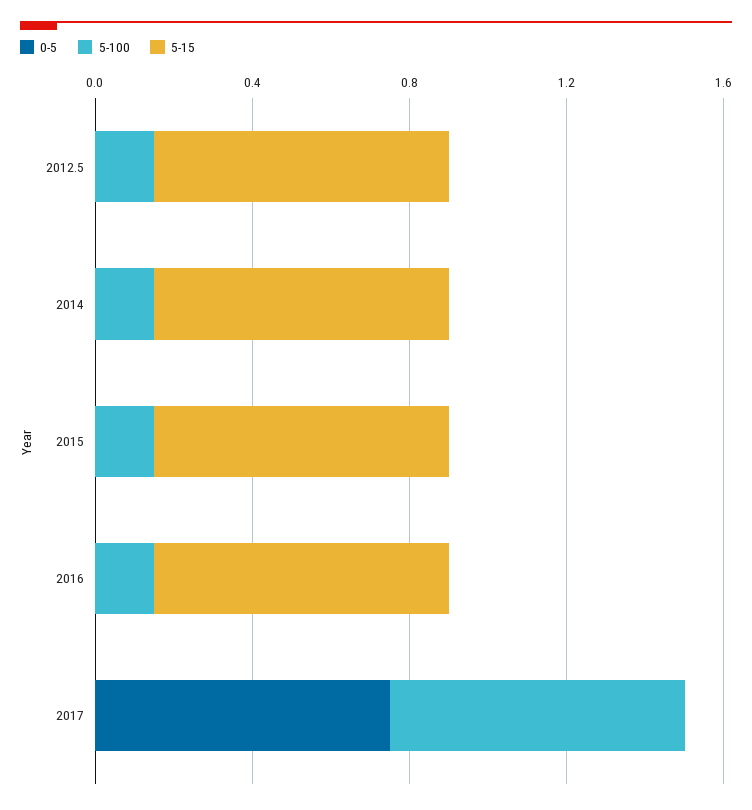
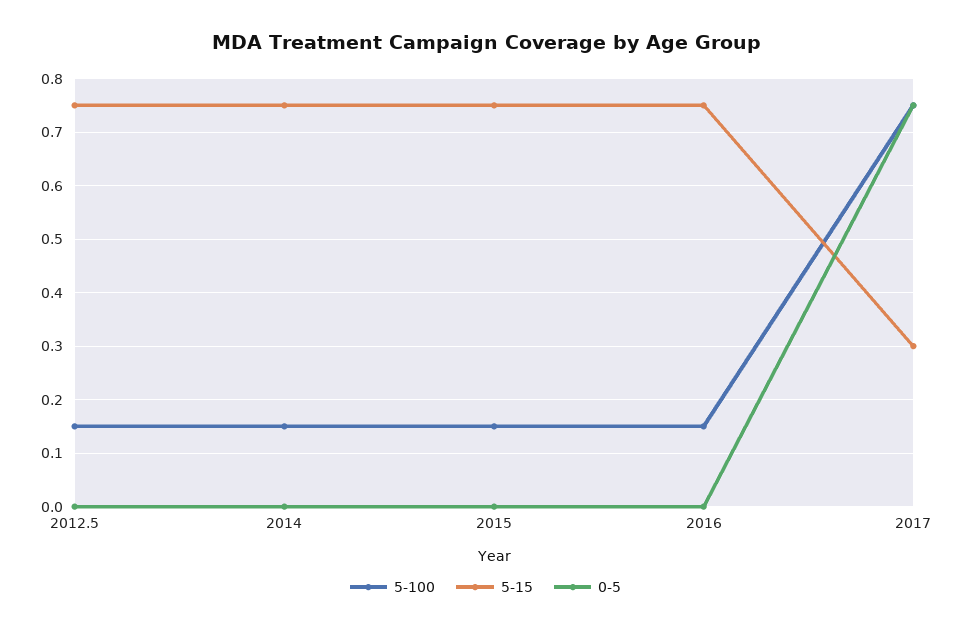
  {
    "0-5": {
      "2012.5": 0,
      "2014": 0,
      "2015": 0,
      "2016": 0,
      "2017": 0.75
    },
    "5-100": {
      "2012.5": 0.15,
      "2014": 0.15,
      "2015": 0.15,
      "2016": 0.15,
      "2017": 0.75
    },
    "5-15": {
      "2012.5": 0.75,
      "2014": 0.75,
      "2015": 0.75,
      "2016": 0.75,
-     "2017": 0
+     "2017": 0.3
    }
  }

